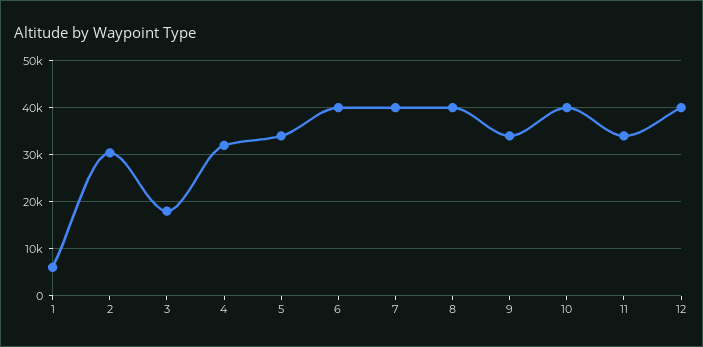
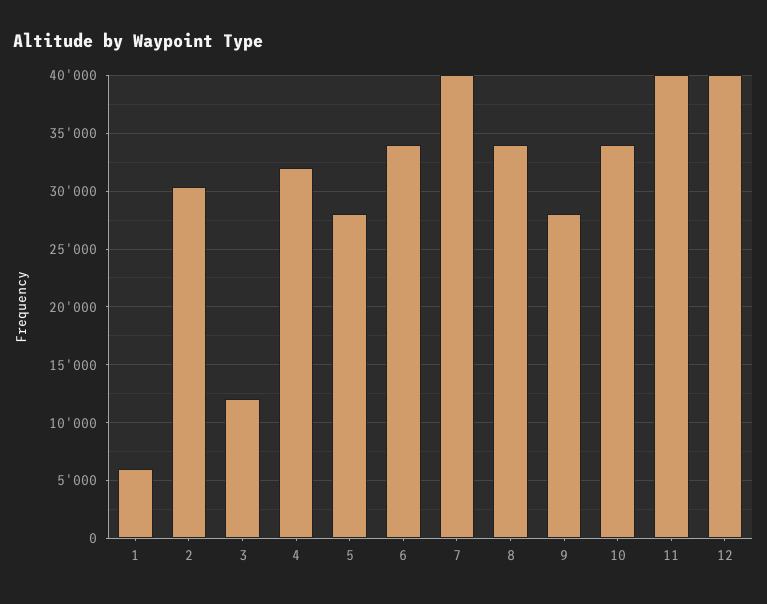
  {
    "1": 6000,
    "2": 30000,
-   "3": 18000,
+   "3": 12000,
    "4": 32000,
-   "5": 34000,
+   "5": 28000,
-   "6": 40000,
+   "6": 34000,
    "7": 40000,
-   "8": 40000,
+   "8": 34000,
-   "9": 34000,
+   "9": 28000,
-   "10": 40000,
+   "10": 34000,
-   "11": 34000,
+   "11": 40000,
    "12": 40000
  }

